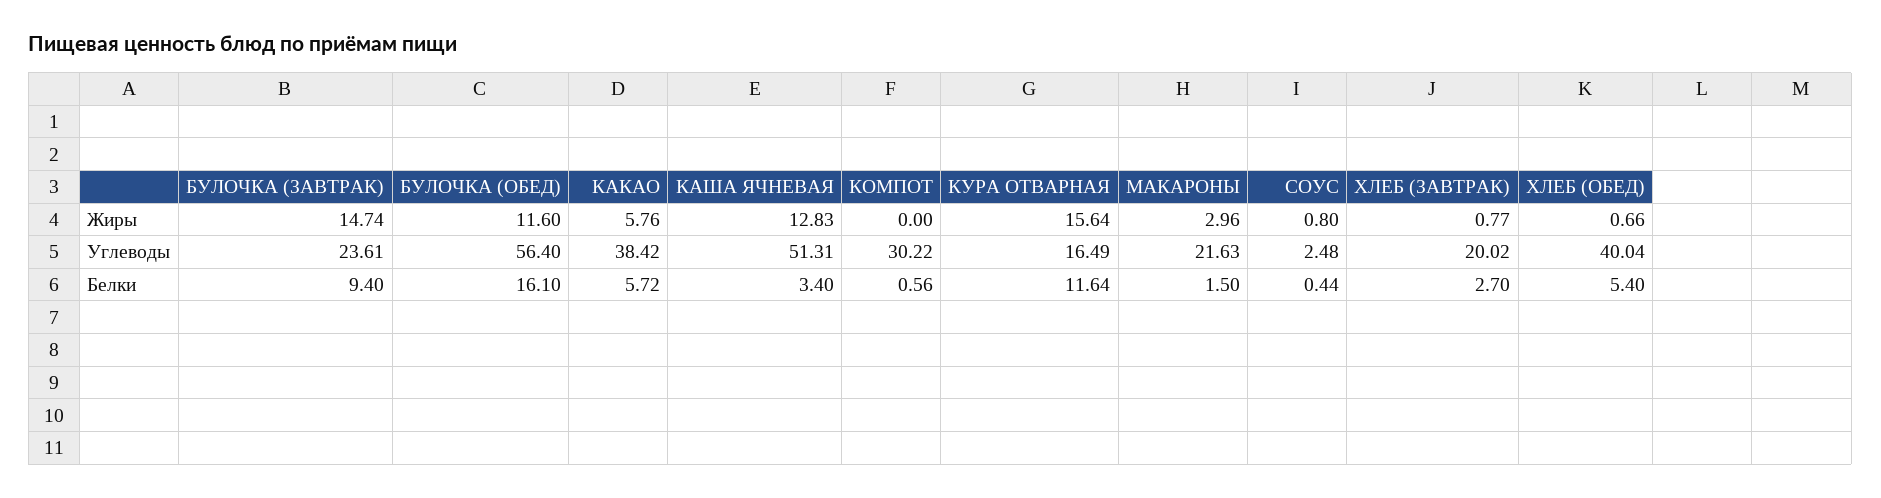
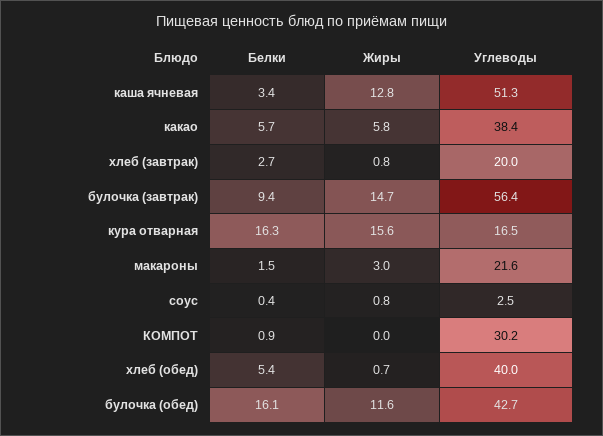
  {
    "БУЛОЧКА (ЗАВТРАК)": {
      "Жиры": 14.74,
-     "Углеводы": 23.61,
+     "Углеводы": 56.4,
      "Белки": 9.4
    },
    "БУЛОЧКА (ОБЕД)": {
      "Жиры": 11.6,
-     "Углеводы": 56.4,
+     "Углеводы": 42.7,
      "Белки": 16.1
    },
    "КАКАО": {
      "Жиры": 5.76,
      "Углеводы": 38.42,
      "Белки": 5.72
    },
    "КАША ЯЧНЕВАЯ": {
      "Жиры": 12.83,
      "Углеводы": 51.31,
      "Белки": 3.4
    },
    "КОМПОТ": {
      "Жиры": 0,
      "Углеводы": 30.22,
-     "Белки": 0.56
+     "Белки": 0.9
    },
    "КУРА ОТВАРНАЯ": {
      "Жиры": 15.64,
      "Углеводы": 16.49,
-     "Белки": 11.64
+     "Белки": 16.3
    },
    "МАКАРОНЫ": {
      "Жиры": 2.96,
      "Углеводы": 21.63,
      "Белки": 1.5
    },
    "СОУС": {
      "Жиры": 0.8,
      "Углеводы": 2.48,
      "Белки": 0.44
    },
    "ХЛЕБ (ЗАВТРАК)": {
      "Жиры": 0.77,
      "Углеводы": 20.02,
      "Белки": 2.7
    },
    "ХЛЕБ (ОБЕД)": {
      "Жиры": 0.66,
      "Углеводы": 40.04,
      "Белки": 5.4
    }
  }

